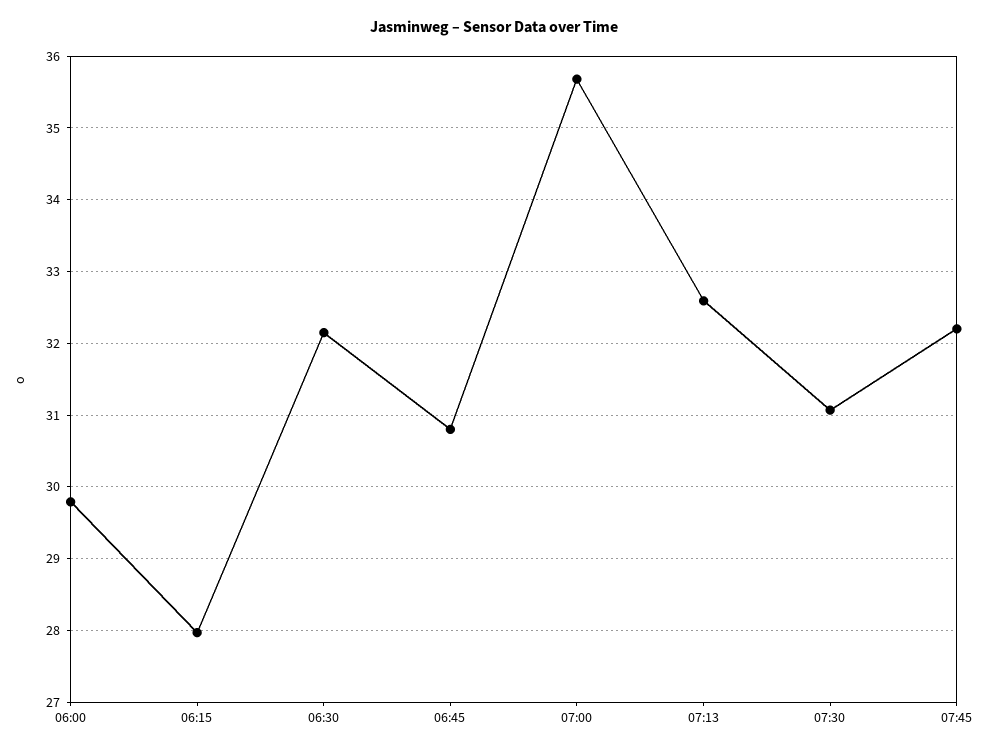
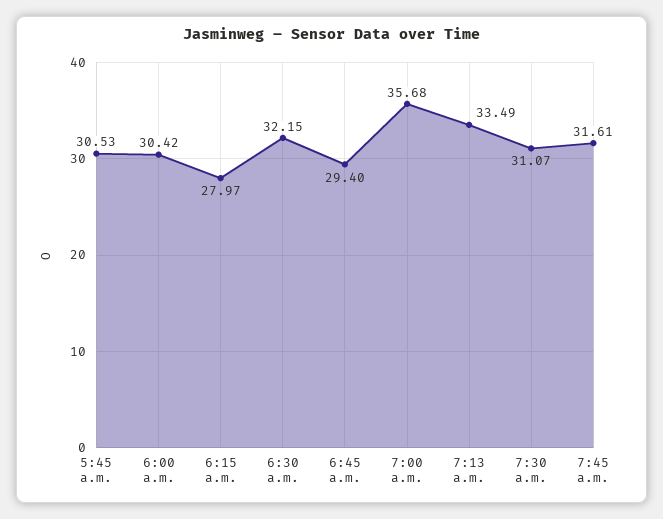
  {
-   "06:00": 29.8,
+   "06:00": 30.42,
    "06:15": 27.97,
    "06:30": 32.15,
-   "06:45": 30.8,
+   "06:45": 29.4,
    "07:00": 35.68,
-   "07:13": 32.6,
+   "07:13": 33.49,
    "07:30": 31.07,
-   "07:45": 32.2
+   "07:45": 31.61,
+   "5:45 a.m.": 30.53
  }

